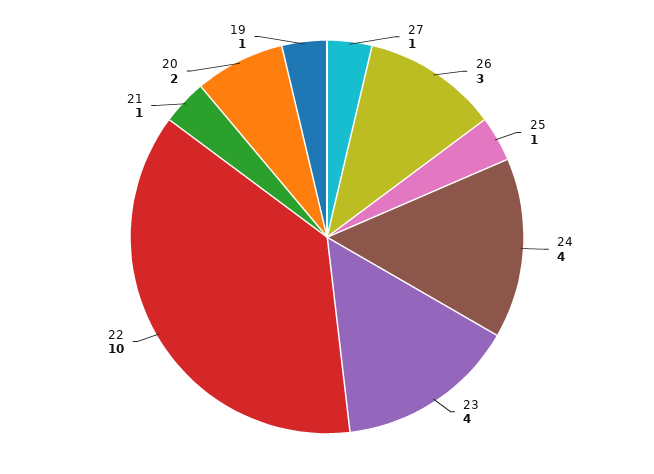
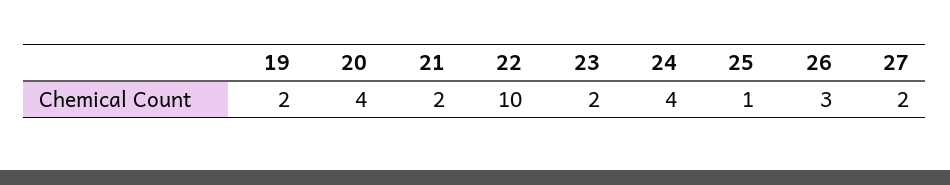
  {
-   "27": 1,
+   "27": 2,
    "26": 3,
    "25": 1,
    "24": 4,
-   "23": 4,
+   "23": 2,
    "22": 10,
-   "21": 1,
+   "21": 2,
-   "20": 2,
+   "20": 4,
-   "19": 1
+   "19": 2
  }

